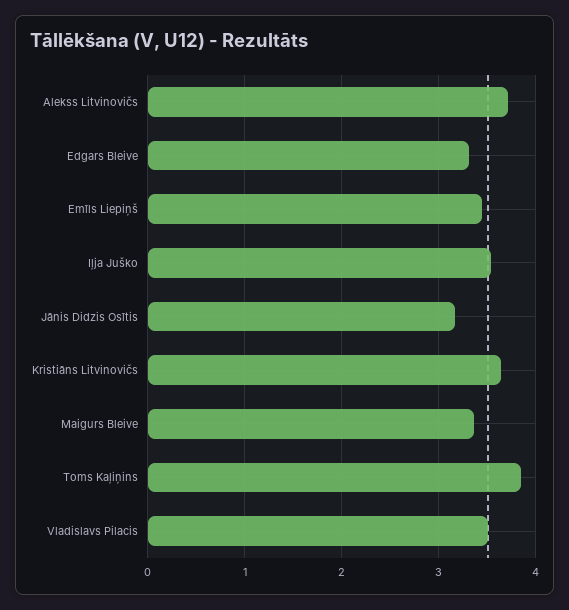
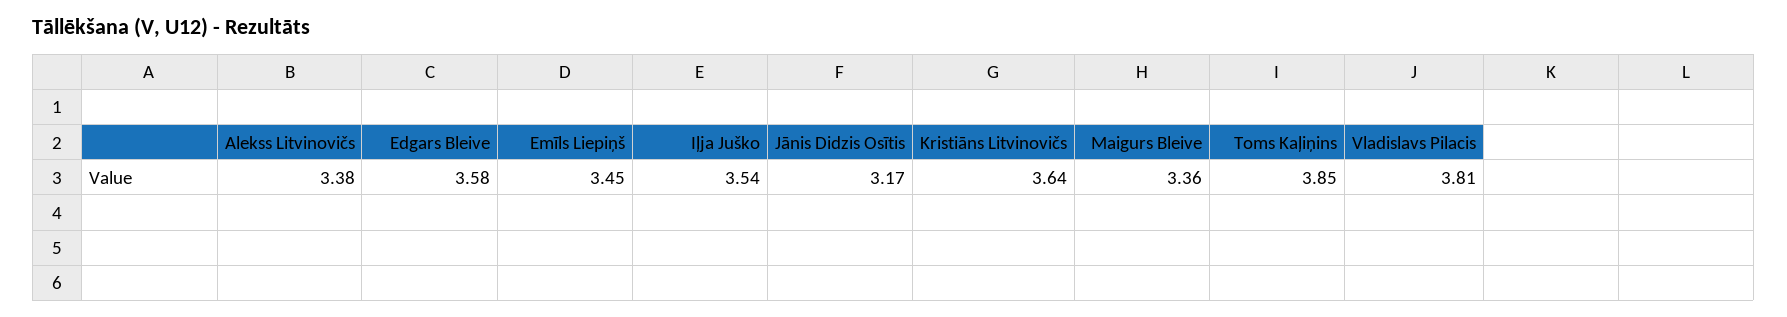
  {
-   "Alekss Litvinovičs": 3.7,
+   "Alekss Litvinovičs": 3.38,
-   "Edgars Bleive": 3.3,
+   "Edgars Bleive": 3.58,
    "Emīls Liepiņš": 3.45,
    "Iļja Juško": 3.54,
    "Jānis Didzis Osītis": 3.17,
    "Kristiāns Litvinovičs": 3.64,
    "Maigurs Bleive": 3.36,
    "Toms Kaļiņins": 3.85,
-   "Vladislavs Pilacis": 3.5
+   "Vladislavs Pilacis": 3.81
  }

